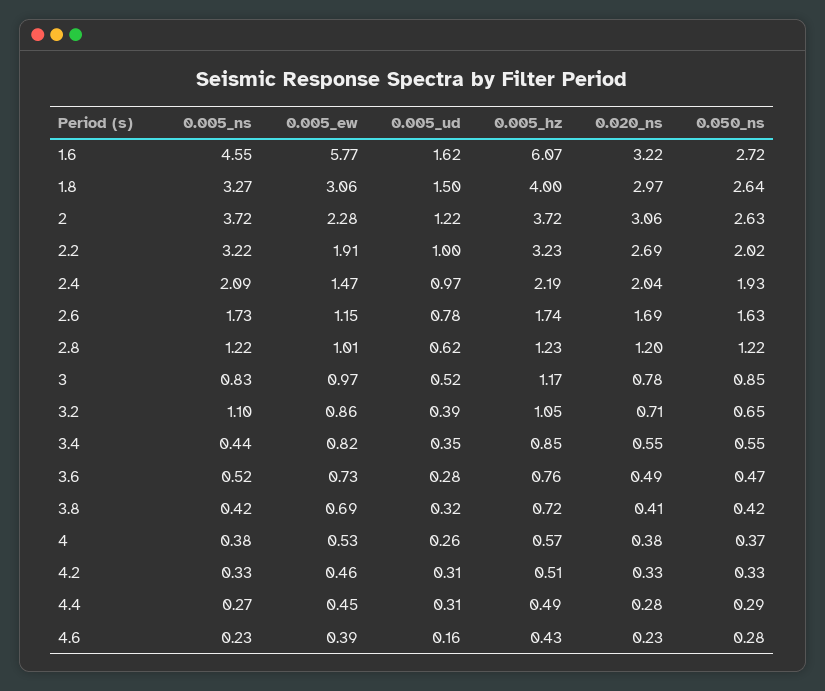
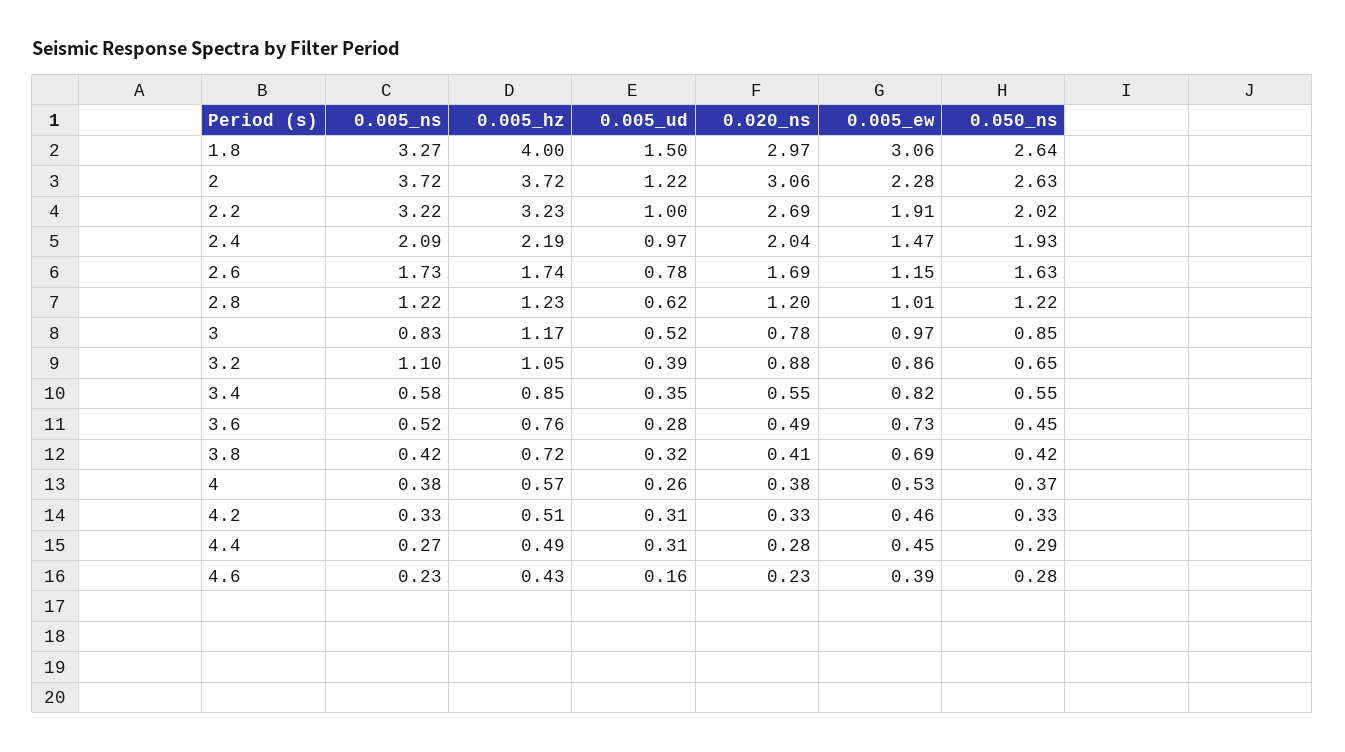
  {
    "0.005_ns": {
-     "1.6": 4.55,
      "1.8": 3.27,
      "2": 3.72,
      "2.2": 3.22,
      "2.4": 2.09,
      "2.6": 1.73,
      "2.8": 1.22,
      "3": 0.83,
      "3.2": 1.1,
-     "3.4": 0.44,
+     "3.4": 0.58,
      "3.6": 0.52,
      "3.8": 0.42,
      "4": 0.38,
      "4.2": 0.33,
      "4.4": 0.27,
      "4.6": 0.23
    },
    "0.005_ew": {
-     "1.6": 5.77,
      "1.8": 3.06,
      "2": 2.28,
      "2.2": 1.91,
      "2.4": 1.47,
      "2.6": 1.15,
      "2.8": 1.01,
      "3": 0.97,
      "3.2": 0.86,
      "3.4": 0.82,
      "3.6": 0.73,
      "3.8": 0.69,
      "4": 0.53,
      "4.2": 0.46,
      "4.4": 0.45,
      "4.6": 0.39
    },
    "0.005_ud": {
-     "1.6": 1.62,
      "1.8": 1.5,
      "2": 1.22,
      "2.2": 1,
      "2.4": 0.97,
      "2.6": 0.78,
      "2.8": 0.62,
      "3": 0.52,
      "3.2": 0.39,
      "3.4": 0.35,
      "3.6": 0.28,
      "3.8": 0.32,
      "4": 0.26,
      "4.2": 0.31,
      "4.4": 0.31,
      "4.6": 0.16
    },
    "0.005_hz": {
-     "1.6": 6.07,
      "1.8": 4,
      "2": 3.72,
      "2.2": 3.23,
      "2.4": 2.19,
      "2.6": 1.74,
      "2.8": 1.23,
      "3": 1.17,
      "3.2": 1.05,
      "3.4": 0.85,
      "3.6": 0.76,
      "3.8": 0.72,
      "4": 0.57,
      "4.2": 0.51,
      "4.4": 0.49,
      "4.6": 0.43
    },
    "0.020_ns": {
-     "1.6": 3.22,
      "1.8": 2.97,
      "2": 3.06,
      "2.2": 2.69,
      "2.4": 2.04,
      "2.6": 1.69,
      "2.8": 1.2,
      "3": 0.78,
-     "3.2": 0.71,
+     "3.2": 0.88,
      "3.4": 0.55,
      "3.6": 0.49,
      "3.8": 0.41,
      "4": 0.38,
      "4.2": 0.33,
      "4.4": 0.28,
      "4.6": 0.23
    },
    "0.050_ns": {
-     "1.6": 2.72,
      "1.8": 2.64,
      "2": 2.63,
      "2.2": 2.02,
      "2.4": 1.93,
      "2.6": 1.63,
      "2.8": 1.22,
      "3": 0.85,
      "3.2": 0.65,
      "3.4": 0.55,
-     "3.6": 0.47,
+     "3.6": 0.45,
      "3.8": 0.42,
      "4": 0.37,
      "4.2": 0.33,
      "4.4": 0.29,
      "4.6": 0.28
    }
  }

